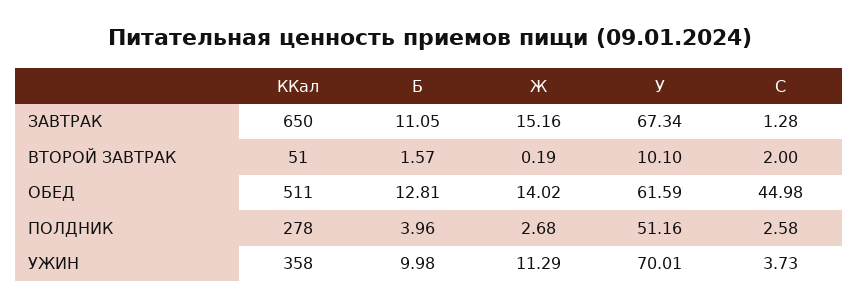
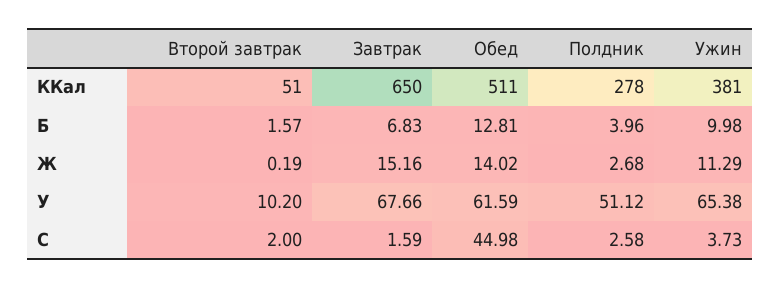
  {
    "ККал": {
      "ЗАВТРАК": 650,
      "ВТОРОЙ ЗАВТРАК": 51,
      "ОБЕД": 511,
      "ПОЛДНИК": 278,
-     "УЖИН": 358
+     "УЖИН": 381
    },
    "Б": {
-     "ЗАВТРАК": 11.05,
+     "ЗАВТРАК": 6.83,
      "ВТОРОЙ ЗАВТРАК": 1.57,
      "ОБЕД": 12.81,
      "ПОЛДНИК": 3.96,
      "УЖИН": 9.98
    },
    "Ж": {
      "ЗАВТРАК": 15.16,
      "ВТОРОЙ ЗАВТРАК": 0.19,
      "ОБЕД": 14.02,
      "ПОЛДНИК": 2.68,
      "УЖИН": 11.29
    },
    "У": {
-     "ЗАВТРАК": 67.34,
+     "ЗАВТРАК": 67.66,
-     "ВТОРОЙ ЗАВТРАК": 10.1,
+     "ВТОРОЙ ЗАВТРАК": 10.2,
      "ОБЕД": 61.59,
-     "ПОЛДНИК": 51.16,
+     "ПОЛДНИК": 51.12,
-     "УЖИН": 70.01
+     "УЖИН": 65.38
    },
    "C": {
-     "ЗАВТРАК": 1.28,
+     "ЗАВТРАК": 1.59,
      "ВТОРОЙ ЗАВТРАК": 2,
      "ОБЕД": 44.98,
      "ПОЛДНИК": 2.58,
      "УЖИН": 3.73
    }
  }

